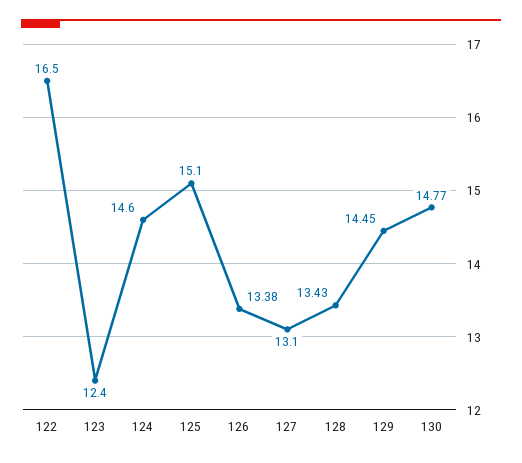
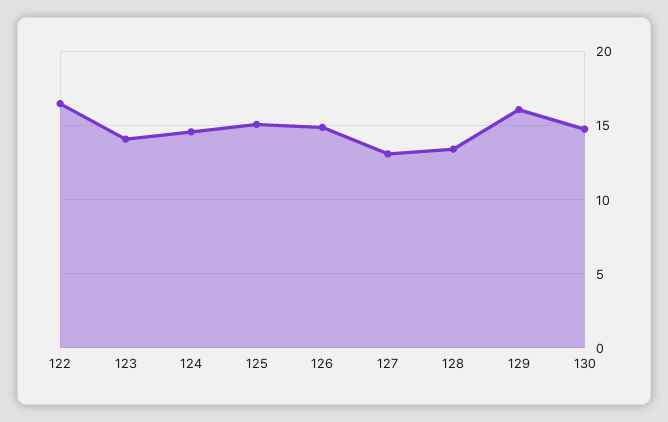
  {
    "122": 16.5,
-   "123": 12.4,
+   "123": 14,
    "124": 14.6,
    "125": 15.1,
-   "126": 13.38,
+   "126": 15,
    "127": 13.1,
    "128": 13.43,
-   "129": 14.45,
+   "129": 16,
    "130": 14.77
  }

